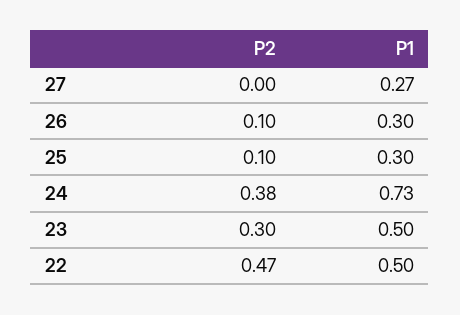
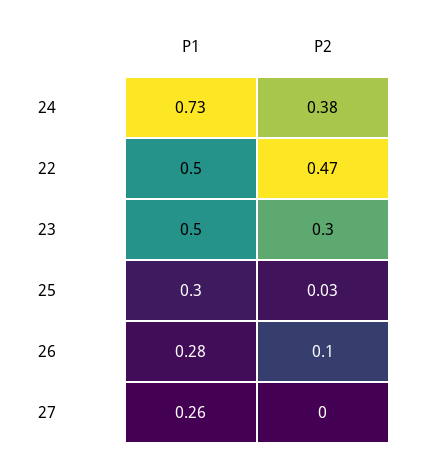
  {
    "P2": {
      "27": 0,
      "26": 0.1,
-     "25": 0.1,
+     "25": 0.03,
      "24": 0.38,
      "23": 0.3,
      "22": 0.47
    },
    "P1": {
-     "27": 0.27,
+     "27": 0.26,
-     "26": 0.3,
+     "26": 0.28,
      "25": 0.3,
      "24": 0.73,
      "23": 0.5,
      "22": 0.5
    }
  }

